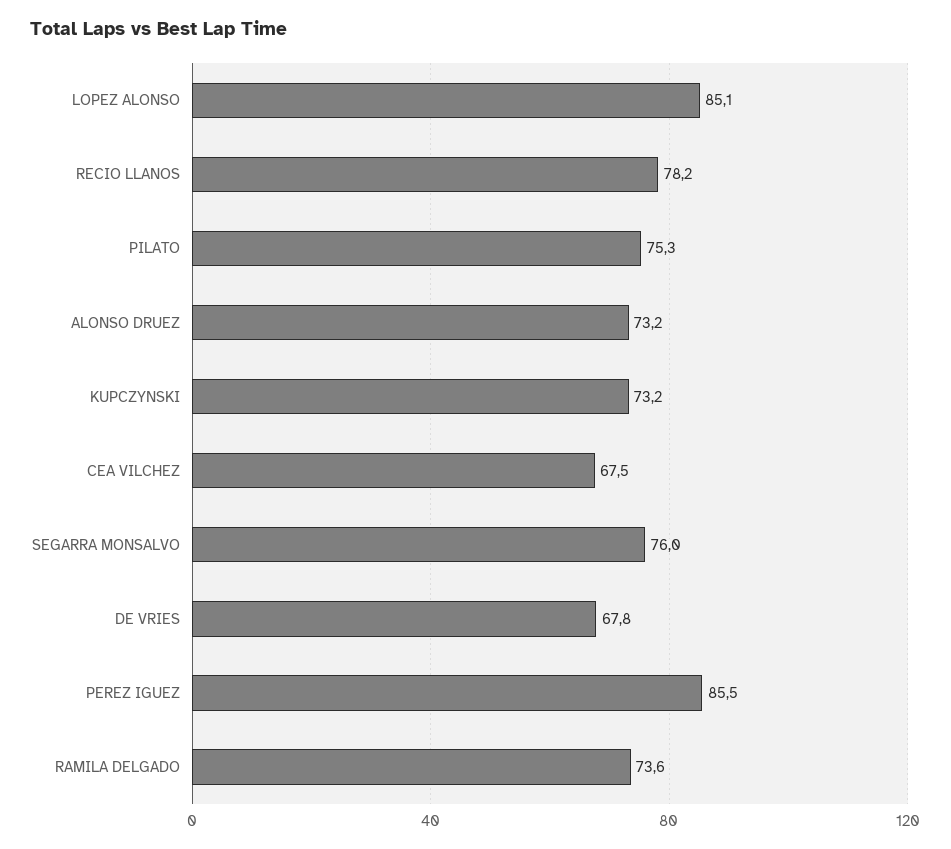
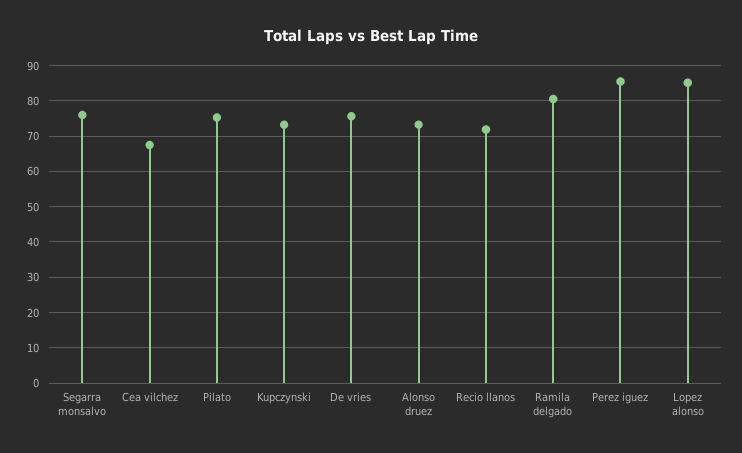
  {
    "LOPEZ ALONSO": 85.1,
-   "RECIO LLANOS": 78.2,
+   "RECIO LLANOS": 72,
    "PILATO": 75.3,
    "ALONSO DRUEZ": 73.2,
    "KUPCZYNSKI": 73.2,
    "CEA VILCHEZ": 67.5,
    "SEGARRA MONSALVO": 76,
-   "DE VRIES": 67.8,
+   "DE VRIES": 76,
    "PEREZ IGUEZ": 85.5,
-   "RAMILA DELGADO": 73.6
+   "RAMILA DELGADO": 80
  }

